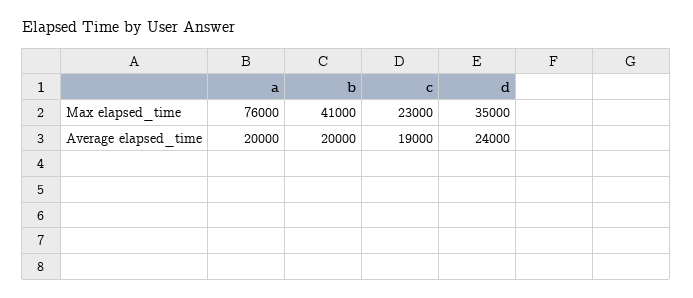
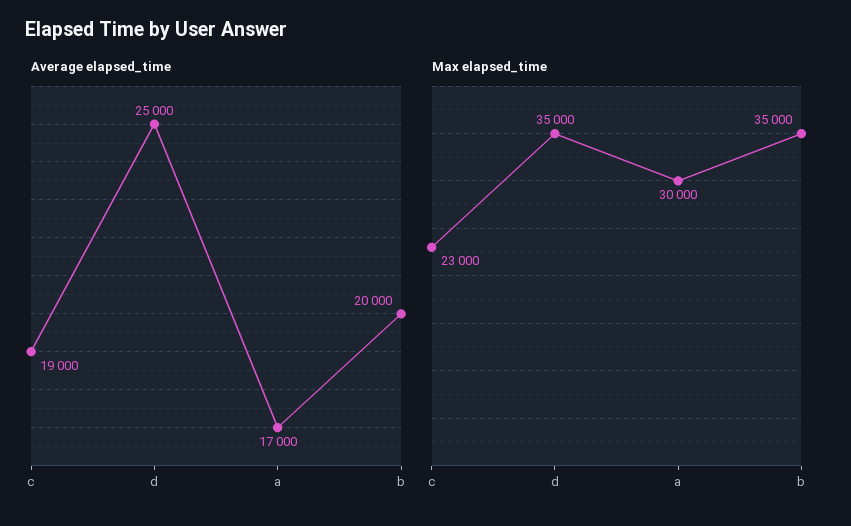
  {
    "Max elapsed_time": {
-     "a": 76000,
+     "a": 30000,
-     "b": 41000,
+     "b": 35000,
      "c": 23000,
      "d": 35000
    },
    "Average elapsed_time": {
-     "a": 20000,
+     "a": 17000,
      "b": 20000,
      "c": 19000,
-     "d": 24000
+     "d": 25000
    }
  }

